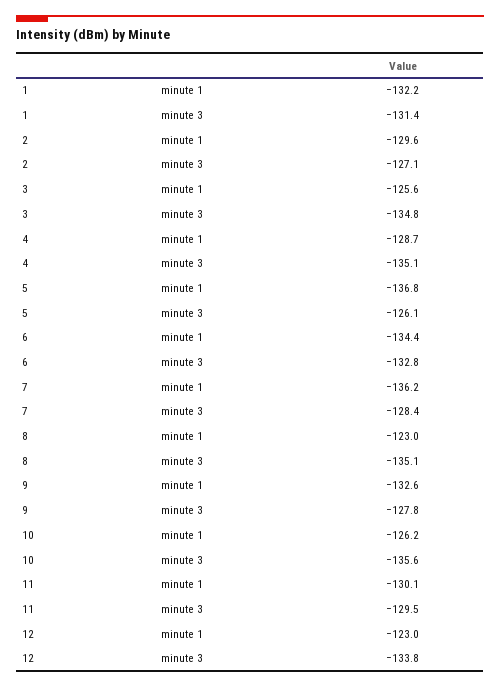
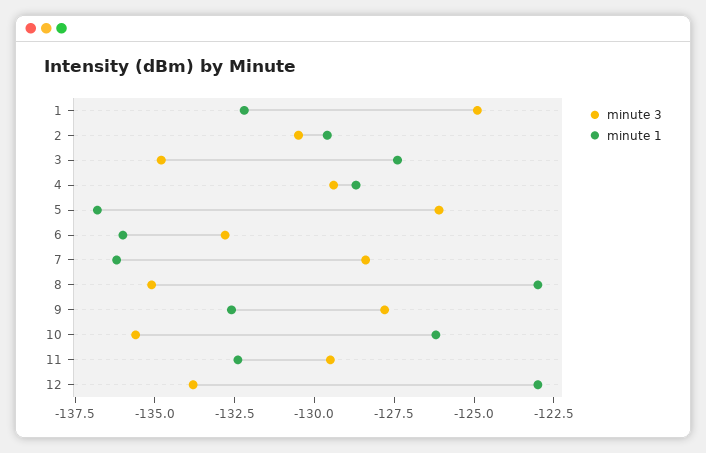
  {
    "minute 1": {
      "1": -132.2,
      "2": -129.6,
-     "3": -125.6,
+     "3": -127.5,
      "4": -128.7,
      "5": -136.8,
-     "6": -134.4,
+     "6": -136,
      "7": -136.2,
      "8": -123,
      "9": -132.6,
      "10": -126.2,
-     "11": -130.1,
+     "11": -132.5,
      "12": -123
    },
    "minute 3": {
-     "1": -131.4,
+     "1": -125,
-     "2": -127.1,
+     "2": -130.5,
      "3": -134.8,
-     "4": -135.1,
+     "4": -129.5,
      "5": -126.1,
      "6": -132.8,
      "7": -128.4,
      "8": -135.1,
      "9": -127.8,
      "10": -135.6,
      "11": -129.5,
      "12": -133.8
    }
  }

